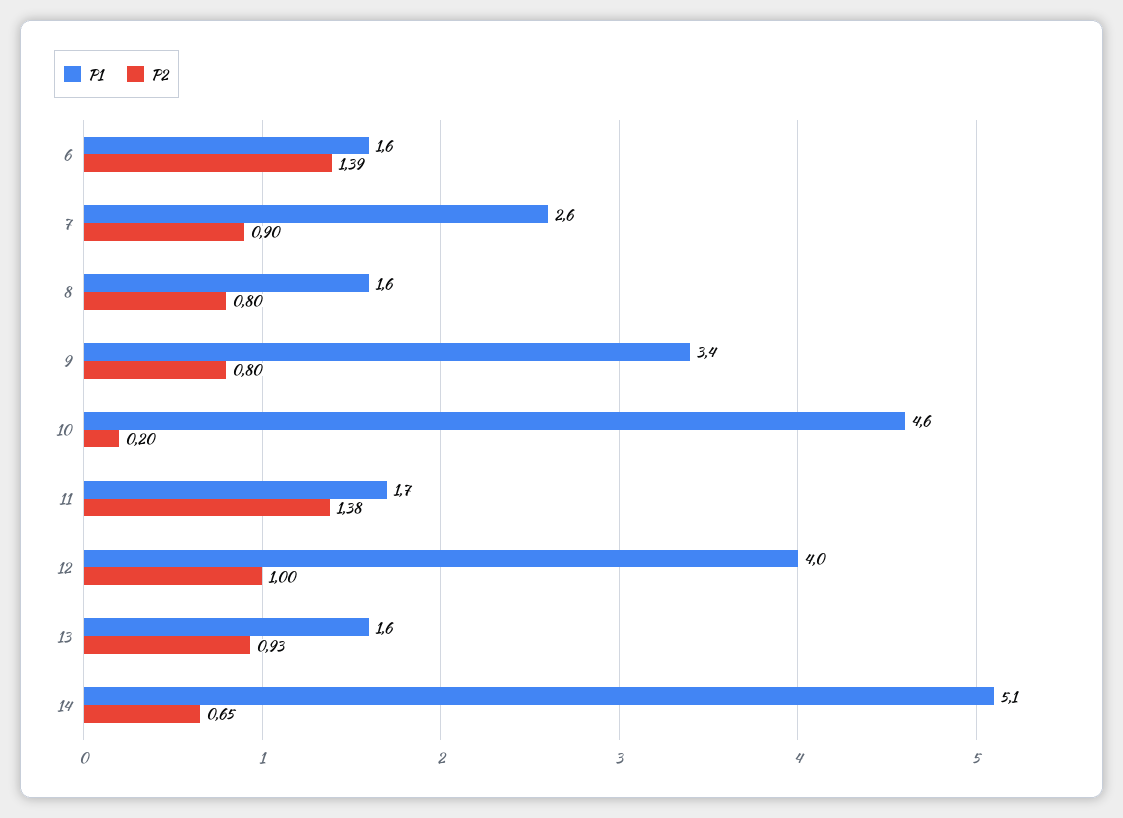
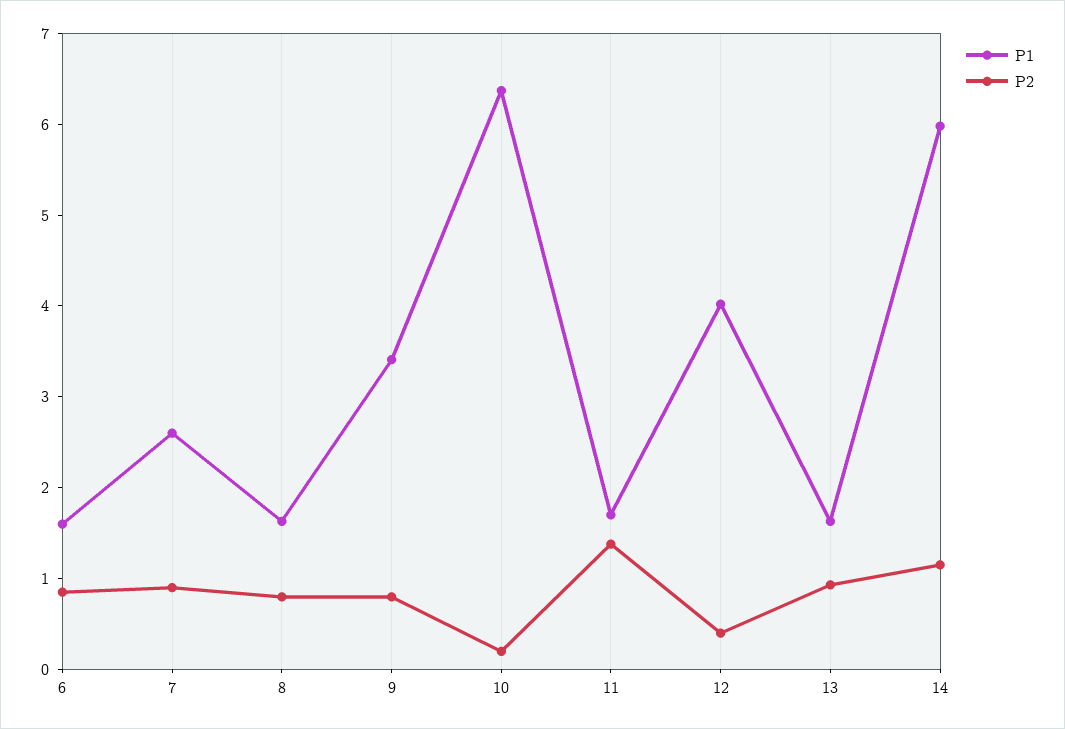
  {
    "P1": {
      "6": 1.6,
      "7": 2.6,
      "8": 1.6,
      "9": 3.4,
-     "10": 4.6,
+     "10": 6.4,
      "11": 1.7,
      "12": 4,
      "13": 1.6,
-     "14": 5.1
+     "14": 6
    },
    "P2": {
-     "6": 1.39,
+     "6": 0.8,
      "7": 0.9,
      "8": 0.8,
      "9": 0.8,
      "10": 0.2,
      "11": 1.38,
-     "12": 1,
+     "12": 0.4,
      "13": 0.93,
-     "14": 0.65
+     "14": 1.2
    }
  }

